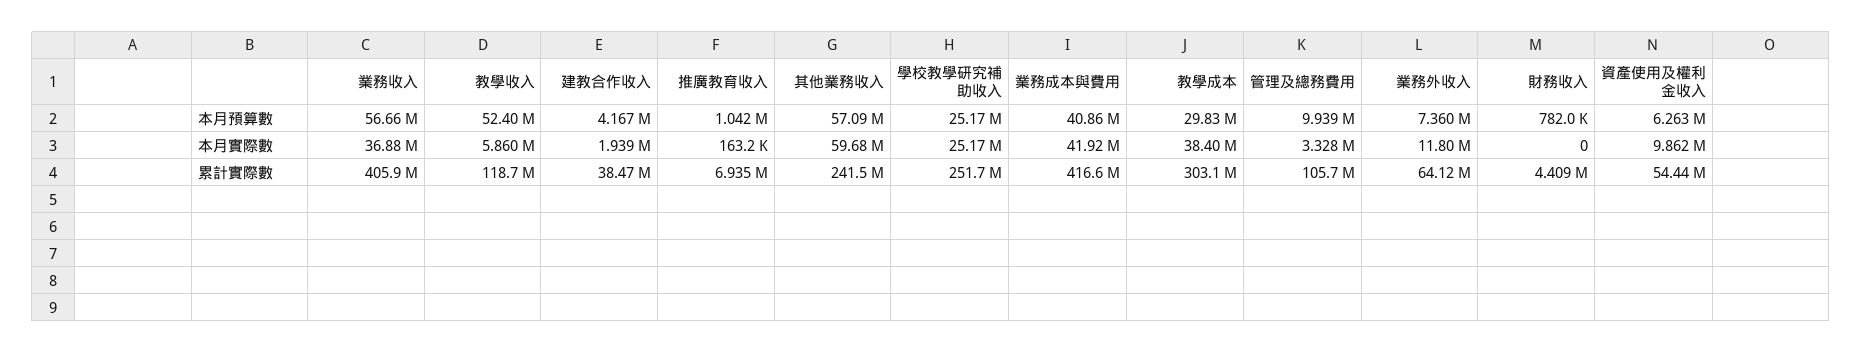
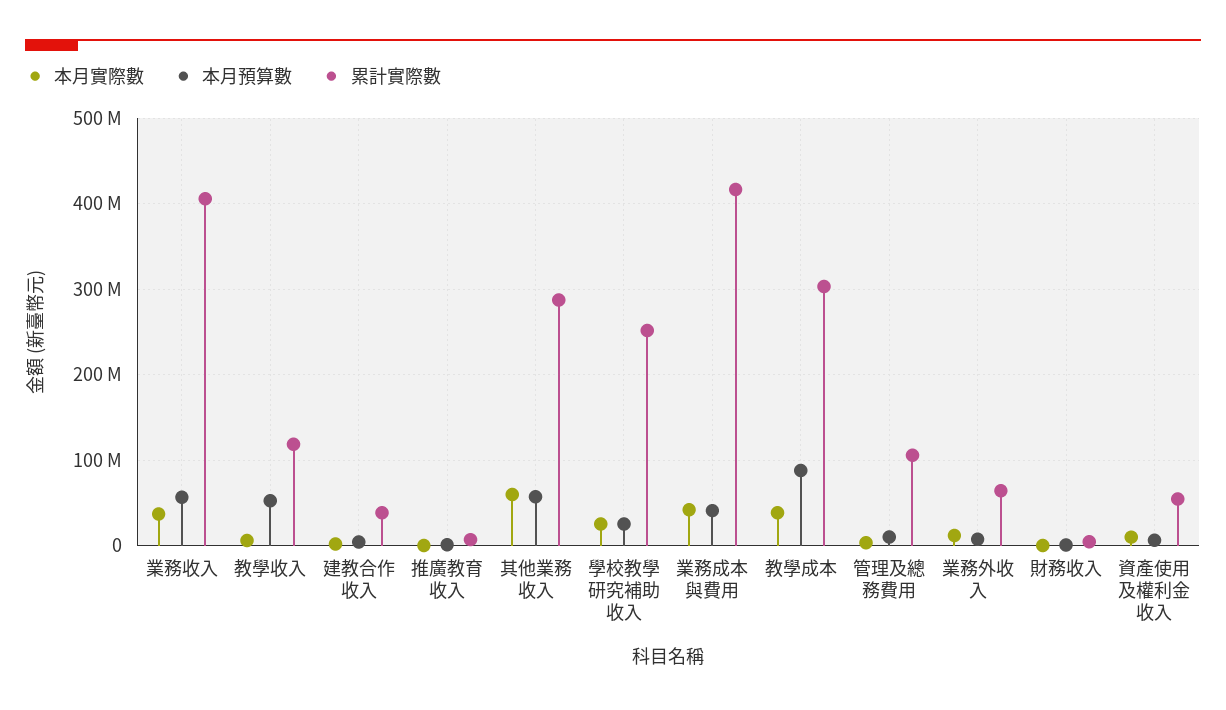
  {
    "本月預算數": {
      "業務收入": 56660000,
      "教學收入": 52400000,
      "建教合作收入": 4167000,
      "推廣教育收入": 1042000,
      "其他業務收入": 57090000,
      "學校教學研究補助收入": 25170000,
      "業務成本與費用": 40860000,
-     "教學成本": 29830000,
+     "教學成本": 90000000,
      "管理及總務費用": 9939000,
      "業務外收入": 7360000,
      "財務收入": 782000,
      "資產使用及權利金收入": 6263000
    },
    "本月實際數": {
      "業務收入": 36880000,
      "教學收入": 5860000,
      "建教合作收入": 1939000,
      "推廣教育收入": 163200,
      "其他業務收入": 59680000,
      "學校教學研究補助收入": 25170000,
      "業務成本與費用": 41920000,
      "教學成本": 38400000,
      "管理及總務費用": 3328000,
      "業務外收入": 11800000,
      "財務收入": 0,
      "資產使用及權利金收入": 9862000
    },
    "累計實際數": {
      "業務收入": 405900000,
      "教學收入": 118700000,
      "建教合作收入": 38470000,
      "推廣教育收入": 6935000,
-     "其他業務收入": 241500000,
+     "其他業務收入": 290000000,
      "學校教學研究補助收入": 251700000,
      "業務成本與費用": 416600000,
      "教學成本": 303100000,
      "管理及總務費用": 105700000,
      "業務外收入": 64120000,
      "財務收入": 4409000,
      "資產使用及權利金收入": 54440000
    }
  }

